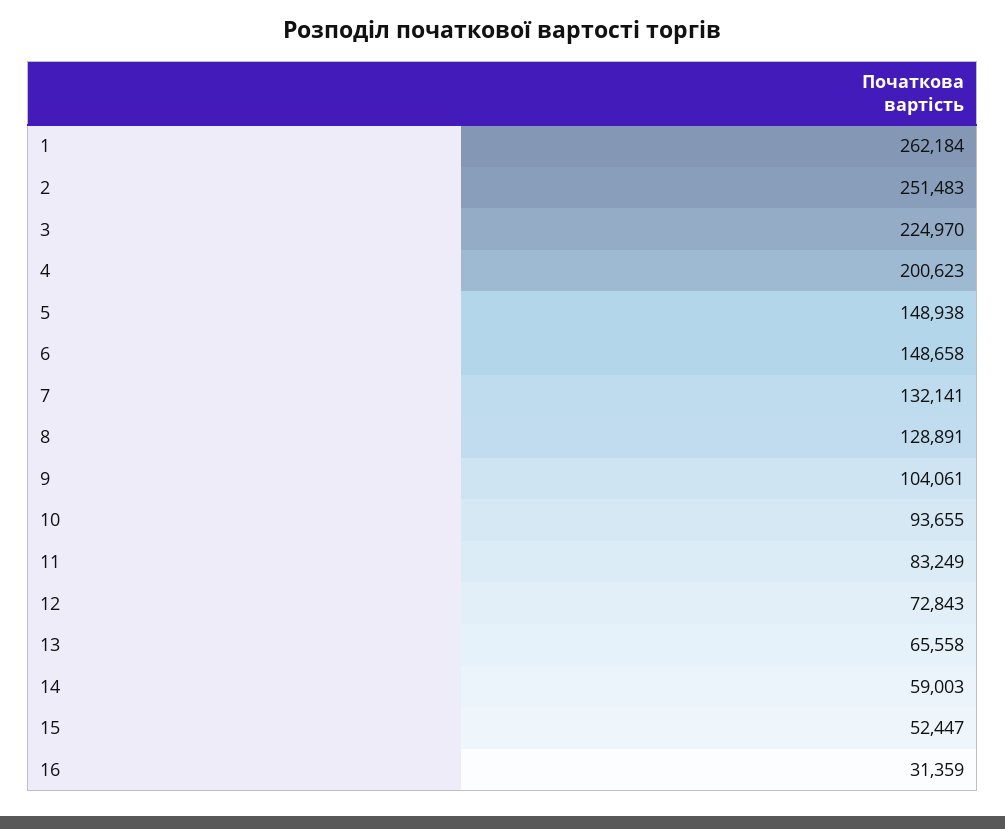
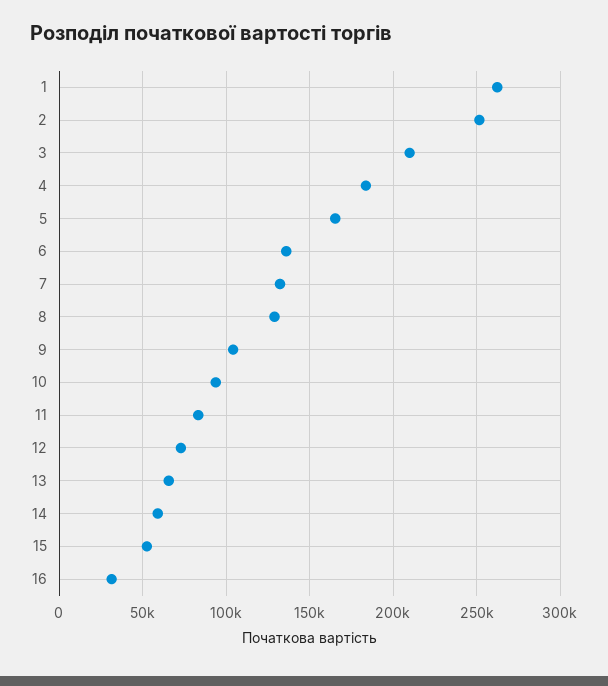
  {
    "1": 262184,
    "2": 251483,
-   "3": 224970,
+   "3": 210000,
-   "4": 200623,
+   "4": 185000,
-   "5": 148938,
+   "5": 165000,
-   "6": 148658,
+   "6": 135000,
    "7": 132141,
    "8": 128891,
    "9": 104061,
    "10": 93655,
    "11": 83249,
    "12": 72843,
    "13": 65558,
    "14": 59003,
    "15": 52447,
    "16": 31359
  }

